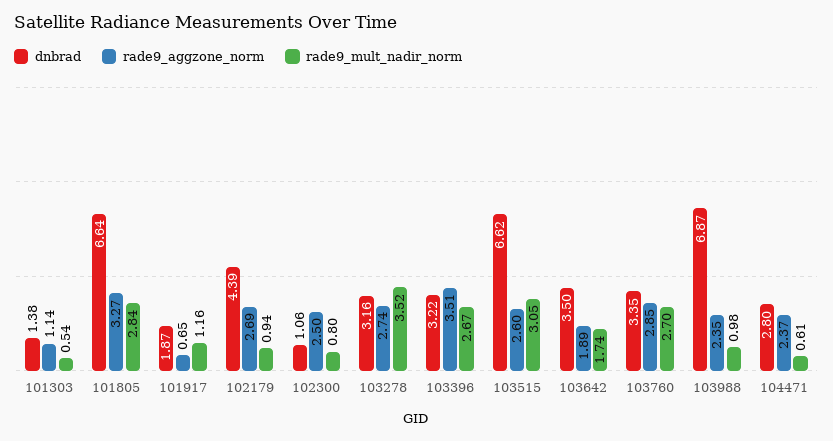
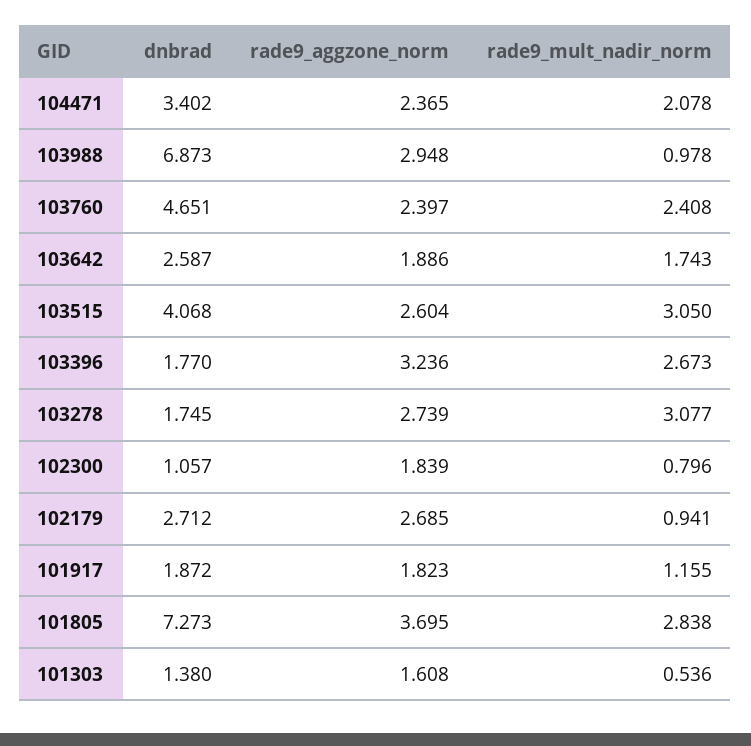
  {
    "dnbrad": {
      "101303": 1.38,
-     "101805": 6.64,
+     "101805": 7.273,
      "101917": 1.872,
-     "102179": 4.39,
+     "102179": 2.712,
      "102300": 1.057,
-     "103278": 3.16,
+     "103278": 1.745,
-     "103396": 3.22,
+     "103396": 1.77,
-     "103515": 6.62,
+     "103515": 4.068,
-     "103642": 3.5,
+     "103642": 2.587,
-     "103760": 3.35,
+     "103760": 4.651,
      "103988": 6.873,
-     "104471": 2.8
+     "104471": 3.402
    },
    "rade9_aggzone_norm": {
-     "101303": 1.14,
+     "101303": 1.608,
-     "101805": 3.27,
+     "101805": 3.695,
-     "101917": 0.65,
+     "101917": 1.823,
      "102179": 2.685,
-     "102300": 2.5,
+     "102300": 1.839,
      "103278": 2.739,
-     "103396": 3.51,
+     "103396": 3.236,
      "103515": 2.604,
      "103642": 1.886,
-     "103760": 2.85,
+     "103760": 2.397,
-     "103988": 2.35,
+     "103988": 2.948,
      "104471": 2.365
    },
    "rade9_mult_nadir_norm": {
      "101303": 0.536,
      "101805": 2.838,
      "101917": 1.155,
      "102179": 0.941,
      "102300": 0.796,
-     "103278": 3.52,
+     "103278": 3.077,
      "103396": 2.673,
      "103515": 3.05,
      "103642": 1.743,
-     "103760": 2.7,
+     "103760": 2.408,
      "103988": 0.978,
-     "104471": 0.61
+     "104471": 2.078
    }
  }

